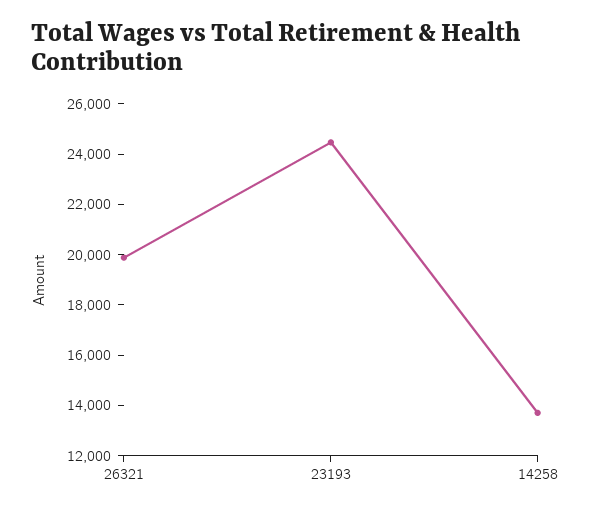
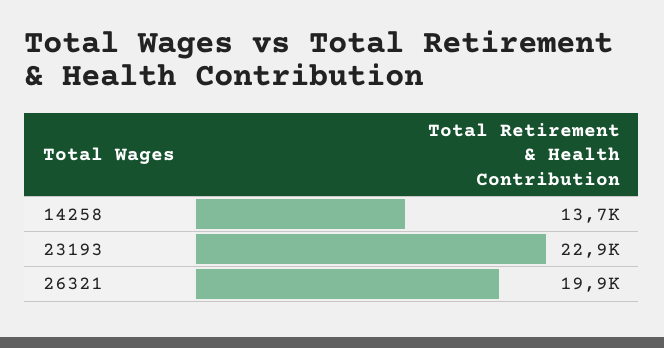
  {
    "26321": 19900,
-   "23193": 24500,
+   "23193": 22900,
    "14258": 13700
  }

